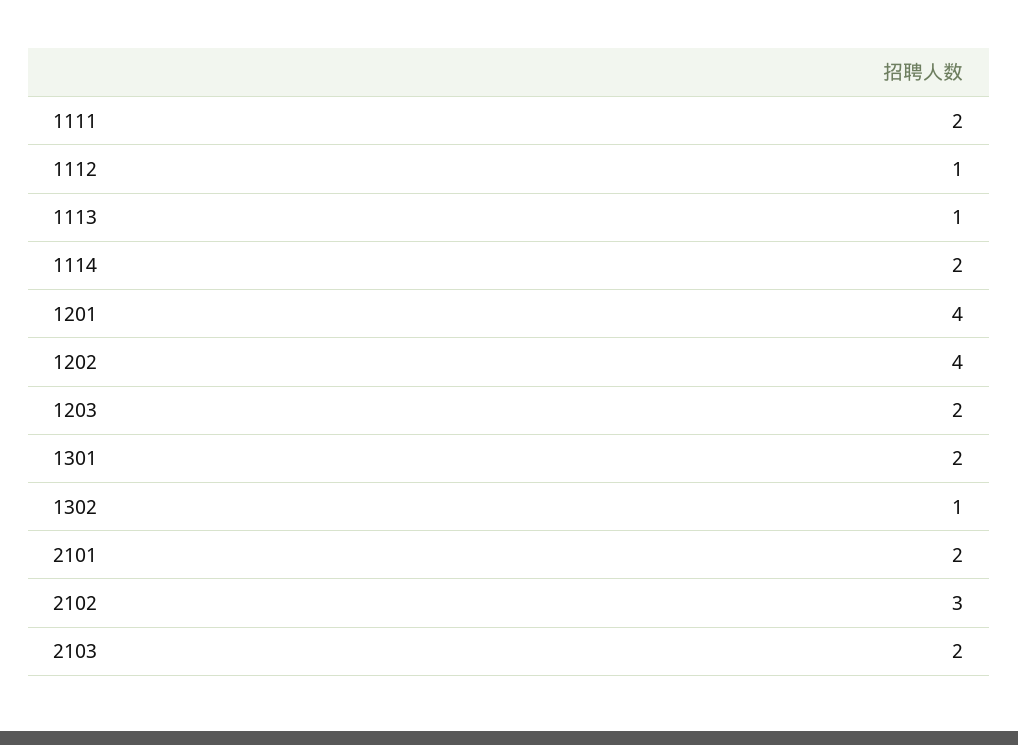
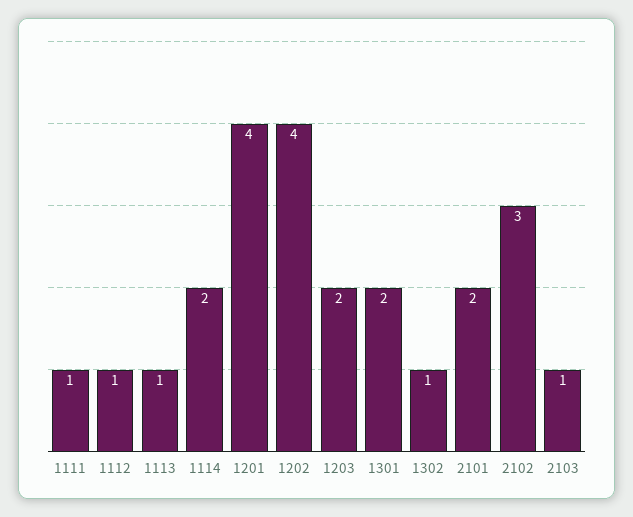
  {
-   "1111": 2,
+   "1111": 1,
    "1112": 1,
    "1113": 1,
    "1114": 2,
    "1201": 4,
    "1202": 4,
    "1203": 2,
    "1301": 2,
    "1302": 1,
    "2101": 2,
    "2102": 3,
-   "2103": 2
+   "2103": 1
  }

